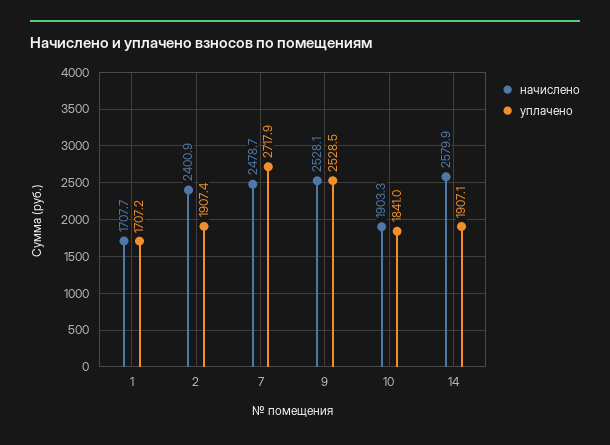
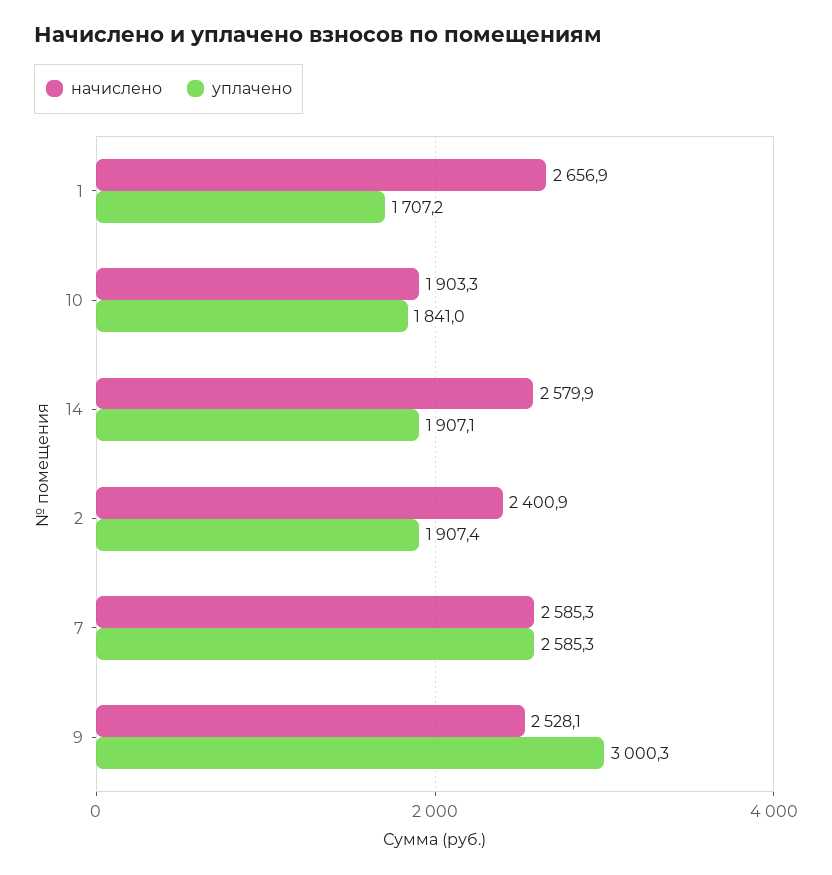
  {
    "начислено": {
-     "1": 1707.7,
+     "1": 2656.9,
      "2": 2400.9,
-     "7": 2478.7,
+     "7": 2585.3,
      "9": 2528.1,
      "10": 1903.3,
      "14": 2579.9
    },
    "уплачено": {
      "1": 1707.2,
      "2": 1907.4,
-     "7": 2717.9,
+     "7": 2585.3,
-     "9": 2528.5,
+     "9": 3000.3,
      "10": 1841,
      "14": 1907.1
    }
  }

